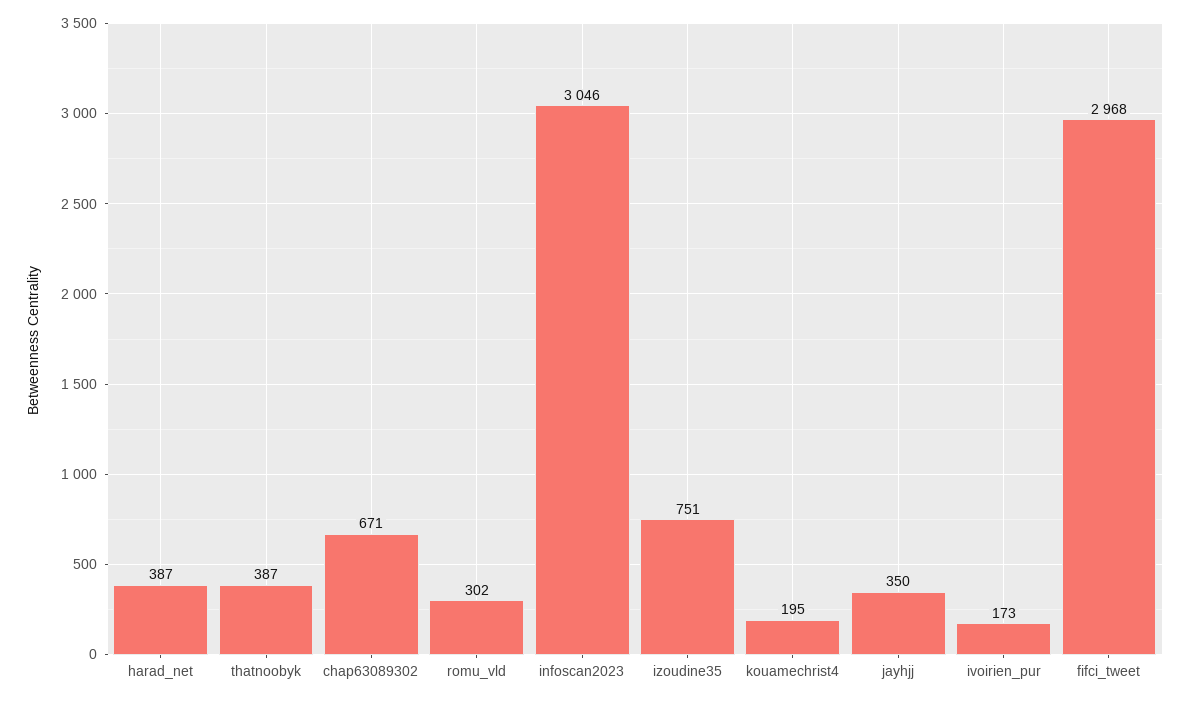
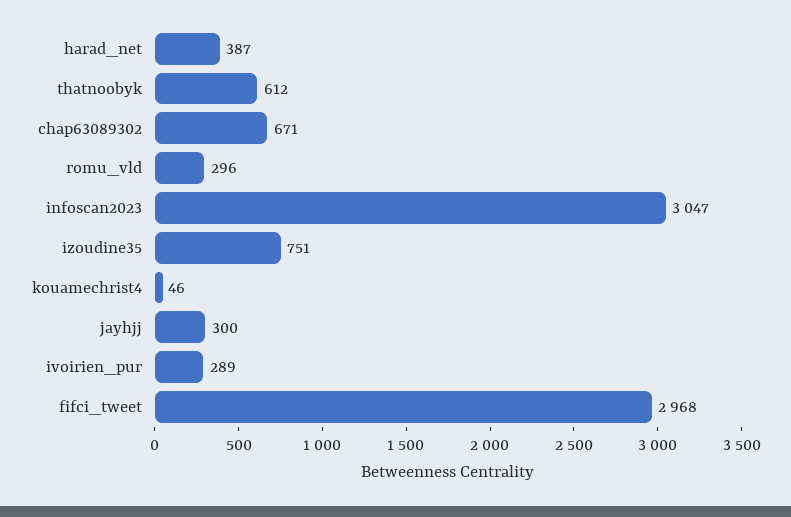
  {
    "harad_net": 387,
-   "thatnoobyk": 387,
+   "thatnoobyk": 612,
    "chap63089302": 671,
-   "romu_vld": 302,
+   "romu_vld": 296,
-   "infoscan2023": 3046,
+   "infoscan2023": 3047,
    "izoudine35": 751,
-   "kouamechrist4": 195,
+   "kouamechrist4": 46,
-   "jayhjj": 350,
+   "jayhjj": 300,
-   "ivoirien_pur": 173,
+   "ivoirien_pur": 289,
    "fifci_tweet": 2968
  }

